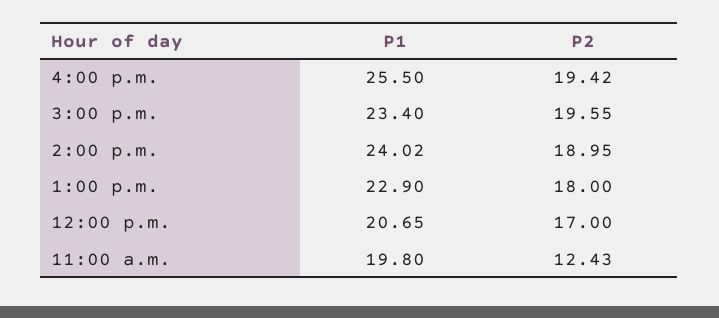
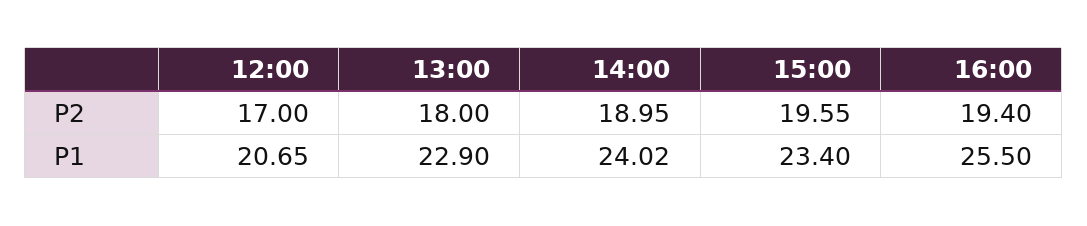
  {
    "P1": {
      "4:00 p.m.": 25.5,
      "3:00 p.m.": 23.4,
      "2:00 p.m.": 24.02,
      "1:00 p.m.": 22.9,
-     "12:00 p.m.": 20.65,
+     "12:00 p.m.": 20.65
-     "11:00 a.m.": 19.8
    },
    "P2": {
-     "4:00 p.m.": 19.42,
+     "4:00 p.m.": 19.4,
      "3:00 p.m.": 19.55,
      "2:00 p.m.": 18.95,
      "1:00 p.m.": 18,
-     "12:00 p.m.": 17,
+     "12:00 p.m.": 17
-     "11:00 a.m.": 12.43
    }
  }

